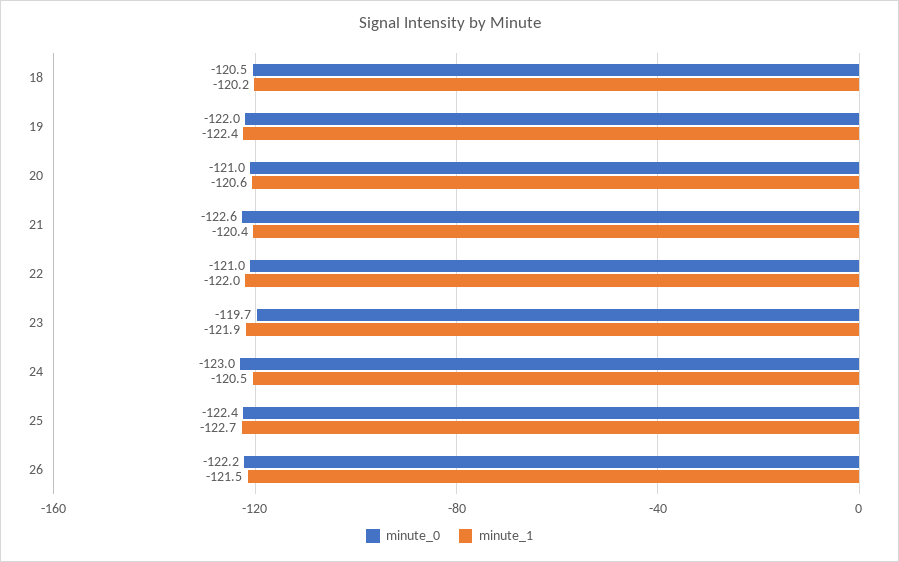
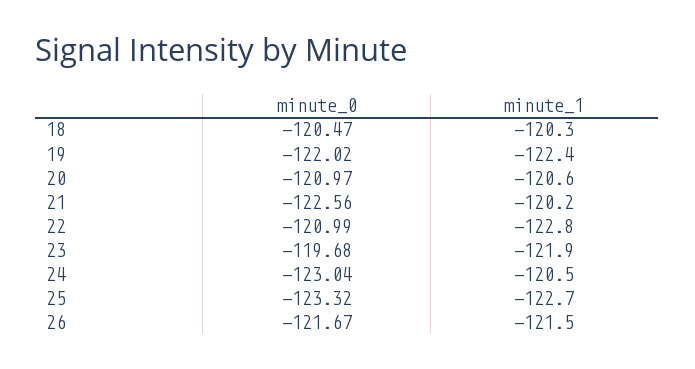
  {
    "minute_0": {
      "18": -120.47,
      "19": -122.02,
      "20": -120.97,
      "21": -122.56,
      "22": -120.99,
      "23": -119.68,
      "24": -123.04,
-     "25": -122.4,
+     "25": -123.32,
-     "26": -122.2
+     "26": -121.67
    },
    "minute_1": {
-     "18": -120.2,
+     "18": -120.3,
      "19": -122.4,
      "20": -120.6,
-     "21": -120.4,
+     "21": -120.2,
-     "22": -122,
+     "22": -122.8,
      "23": -121.9,
      "24": -120.5,
      "25": -122.7,
      "26": -121.5
    }
  }

